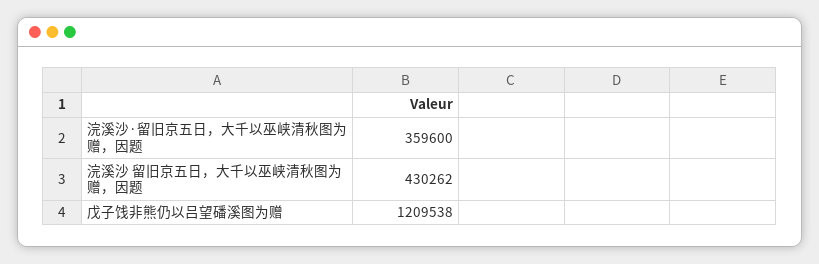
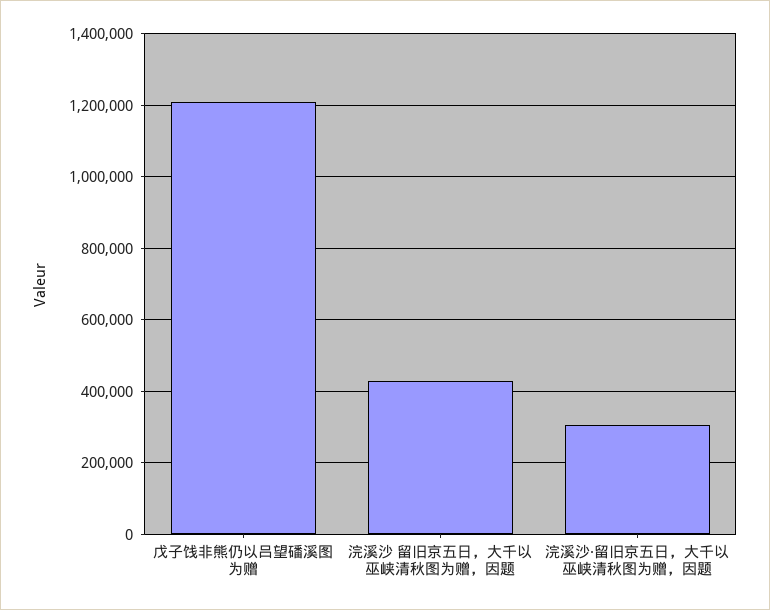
  {
-   "浣溪沙·留旧京五日，大千以巫峡清秋图为赠，因题": 359600,
+   "浣溪沙·留旧京五日，大千以巫峡清秋图为赠，因题": 300000,
    "浣溪沙 留旧京五日，大千以巫峡清秋图为赠，因题": 430262,
    "戊子饯非熊仍以吕望磻溪图为赠": 1209538
  }

